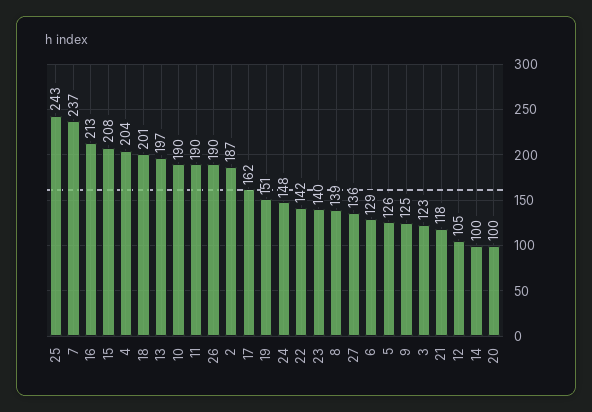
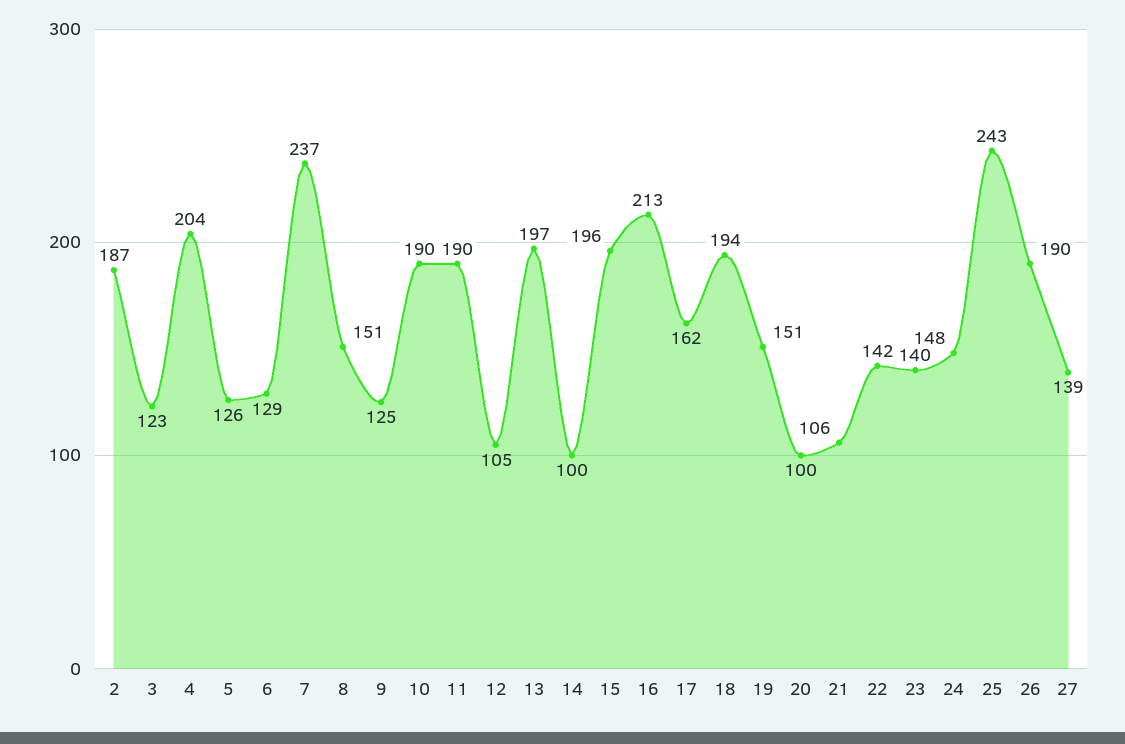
  {
    "25": 243,
    "7": 237,
    "16": 213,
-   "15": 208,
+   "15": 196,
    "4": 204,
-   "18": 201,
+   "18": 194,
    "13": 197,
    "10": 190,
    "11": 190,
    "26": 190,
    "2": 187,
    "17": 162,
    "19": 151,
    "24": 148,
    "22": 142,
    "23": 140,
-   "8": 139,
+   "8": 151,
-   "27": 136,
+   "27": 139,
    "6": 129,
    "5": 126,
    "9": 125,
    "3": 123,
-   "21": 118,
+   "21": 106,
    "12": 105,
    "14": 100,
    "20": 100
  }

